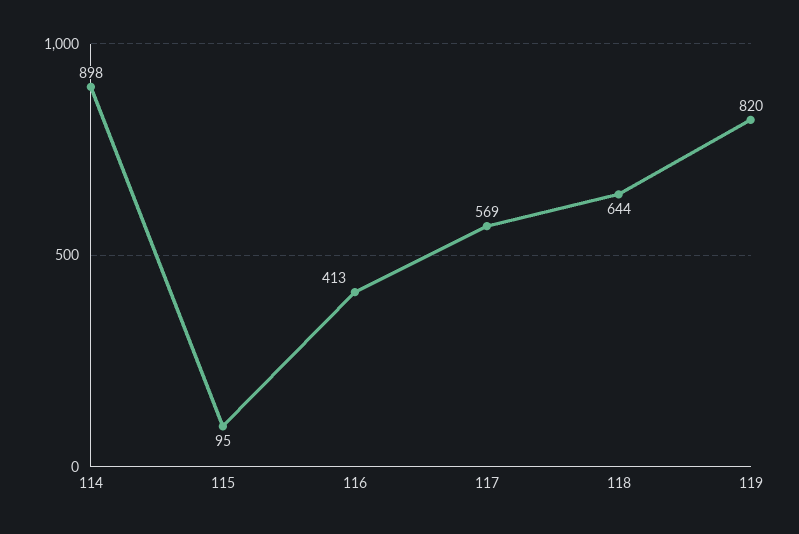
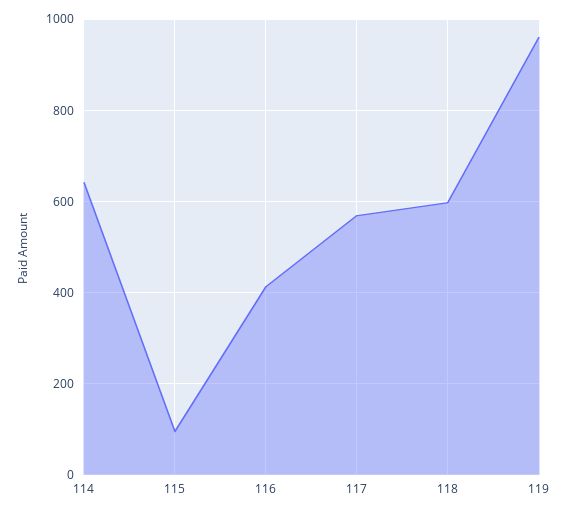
  {
-   "114": 898,
+   "114": 640,
    "115": 95,
    "116": 413,
    "117": 569,
-   "118": 644,
+   "118": 600,
-   "119": 820
+   "119": 960
  }

